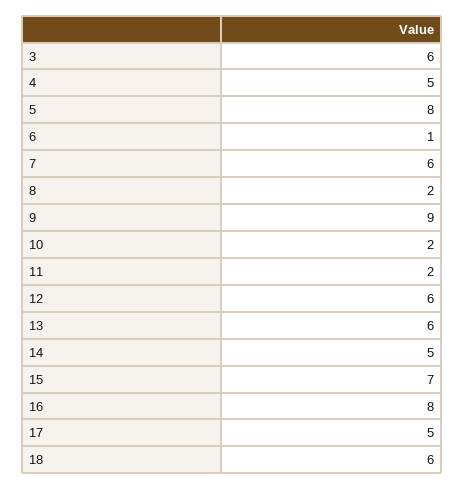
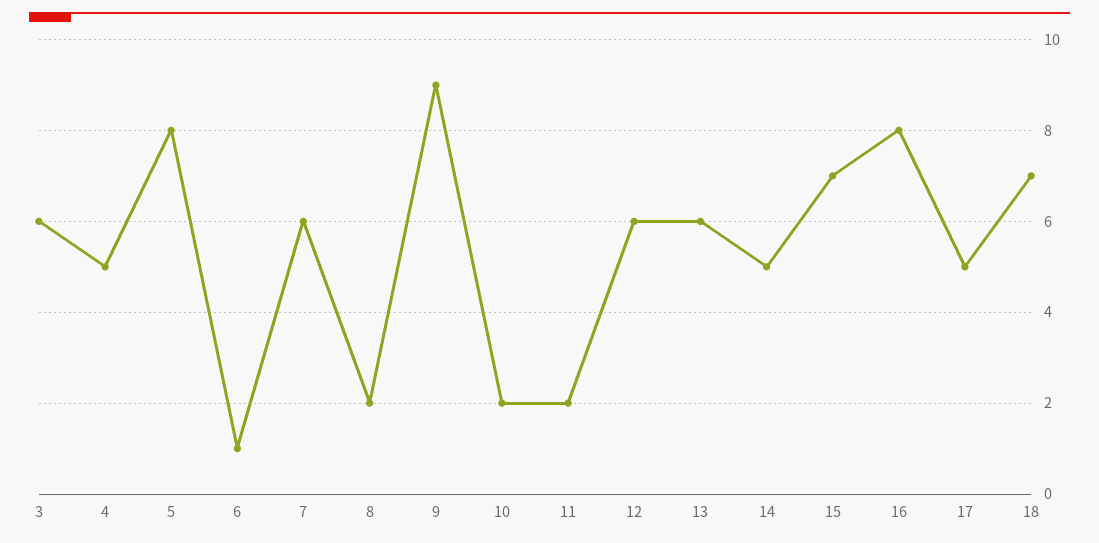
  {
    "3": 6,
    "4": 5,
    "5": 8,
    "6": 1,
    "7": 6,
    "8": 2,
    "9": 9,
    "10": 2,
    "11": 2,
    "12": 6,
    "13": 6,
    "14": 5,
    "15": 7,
    "16": 8,
    "17": 5,
-   "18": 6
+   "18": 7
  }

